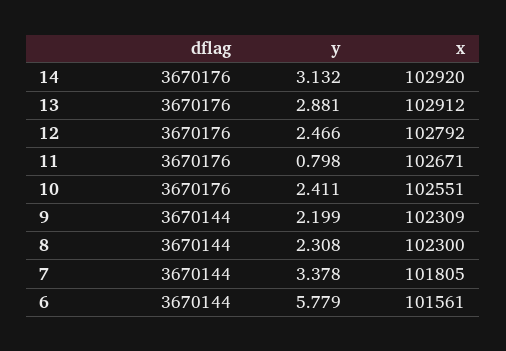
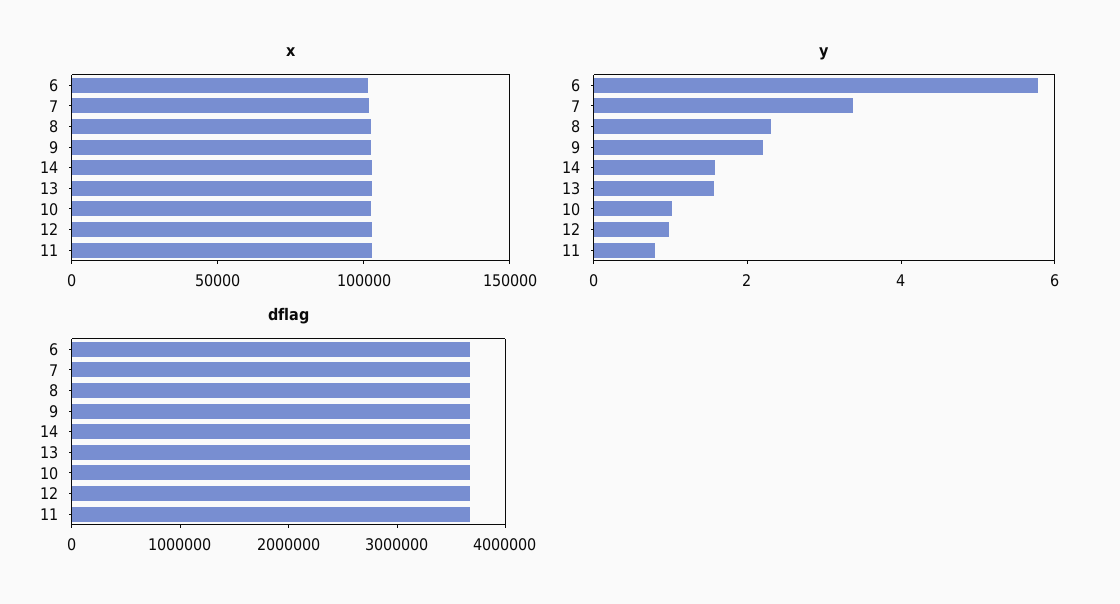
  {
    "dflag": {
      "14": 3670176,
      "13": 3670176,
      "12": 3670176,
      "11": 3670176,
      "10": 3670176,
      "9": 3670144,
      "8": 3670144,
      "7": 3670144,
      "6": 3670144
    },
    "y": {
-     "14": 3.132,
+     "14": 1.5,
-     "13": 2.881,
+     "13": 1.5,
-     "12": 2.466,
+     "12": 1,
      "11": 0.798,
-     "10": 2.411,
+     "10": 1,
      "9": 2.199,
      "8": 2.308,
      "7": 3.378,
      "6": 5.779
    },
    "x": {
      "14": 102920,
      "13": 102912,
      "12": 102792,
      "11": 102671,
      "10": 102551,
      "9": 102309,
      "8": 102300,
      "7": 101805,
      "6": 101561
    }
  }

